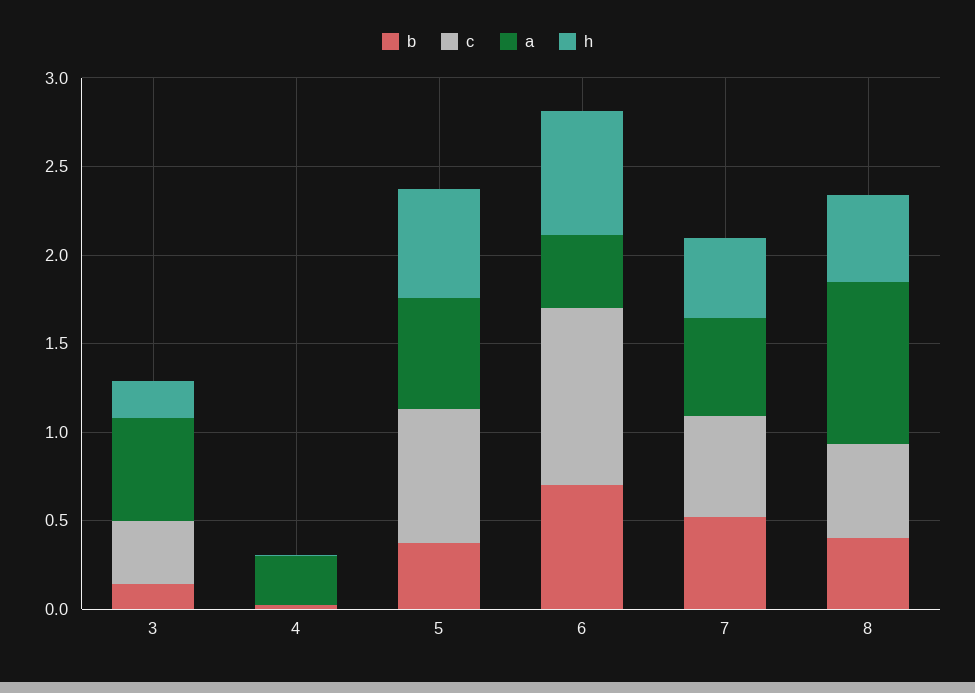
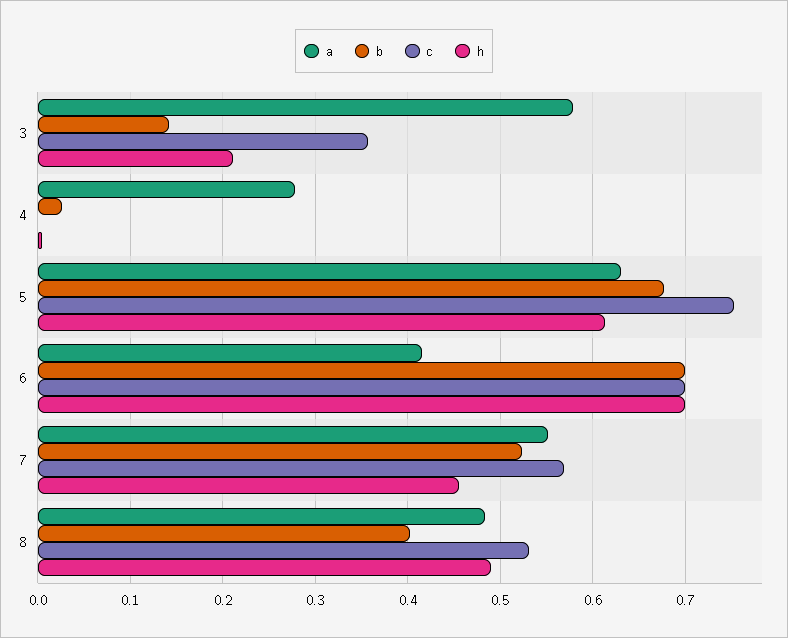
  {
    "b": {
      "3": 0.14,
      "4": 0.03,
-     "5": 0.4,
+     "5": 0.68,
      "6": 0.7,
      "7": 0.52,
      "8": 0.4
    },
    "c": {
      "3": 0.36,
      "4": 0,
      "5": 0.75,
-     "6": 1,
+     "6": 0.7,
      "7": 0.57,
      "8": 0.53
    },
    "a": {
      "3": 0.58,
      "4": 0.28,
      "5": 0.63,
      "6": 0.42,
      "7": 0.55,
-     "8": 0.9
+     "8": 0.48
    },
    "h": {
      "3": 0.21,
      "4": 0.01,
      "5": 0.61,
      "6": 0.7,
      "7": 0.46,
      "8": 0.49
    }
  }

